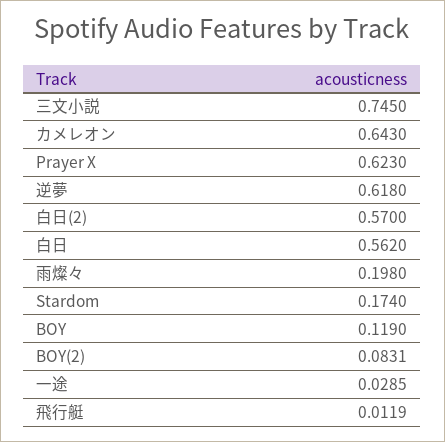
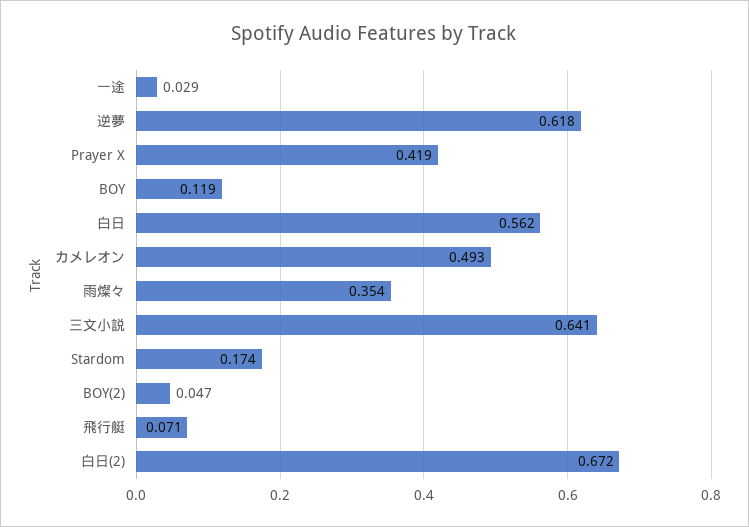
  {
-   "三文小説": 0.745,
+   "三文小説": 0.641,
-   "カメレオン": 0.643,
+   "カメレオン": 0.493,
-   "Prayer X": 0.623,
+   "Prayer X": 0.419,
    "逆夢": 0.618,
-   "白日(2)": 0.57,
+   "白日(2)": 0.672,
    "白日": 0.562,
-   "雨燦々": 0.198,
+   "雨燦々": 0.354,
    "Stardom": 0.174,
    "BOY": 0.119,
-   "BOY(2)": 0.0831,
+   "BOY(2)": 0.047,
    "一途": 0.0285,
-   "飛行艇": 0.0119
+   "飛行艇": 0.071
  }

